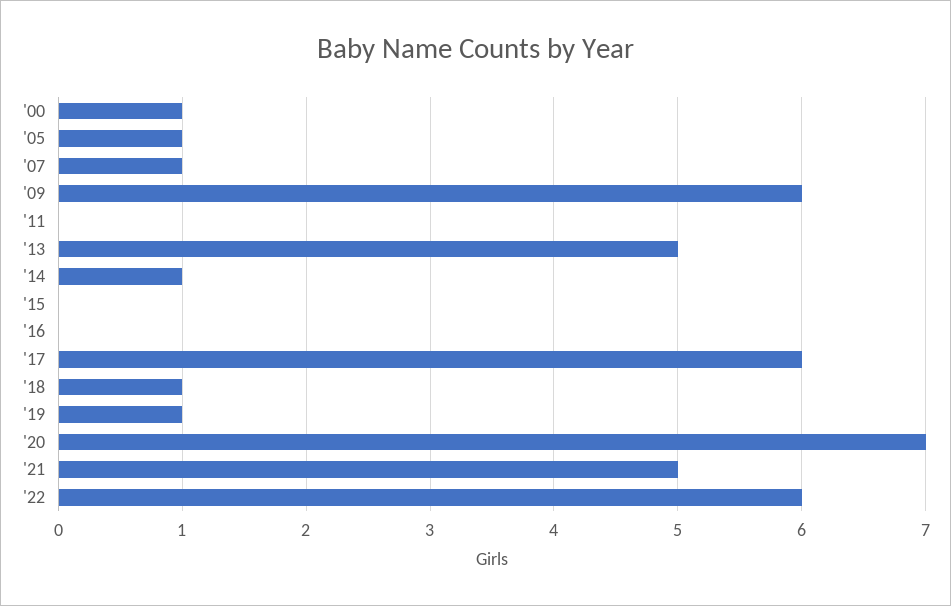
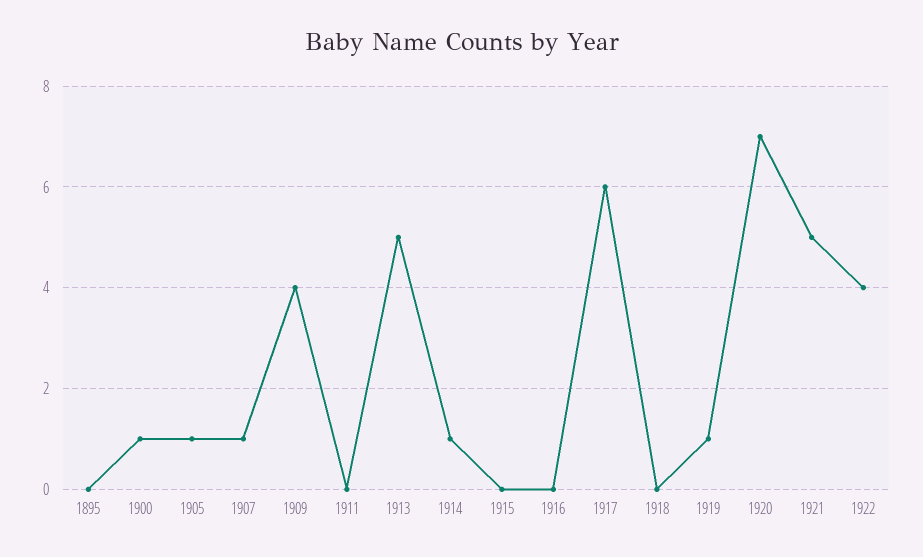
  {
    "'00": 1,
    "'05": 1,
    "'07": 1,
-   "'09": 6,
+   "'09": 4,
    "'11": 0,
    "'13": 5,
    "'14": 1,
    "'15": 0,
    "'16": 0,
    "'17": 6,
-   "'18": 1,
+   "'18": 0,
    "'19": 1,
    "'20": 7,
    "'21": 5,
-   "'22": 6
+   "'22": 4,
+   "1895": 0
  }

